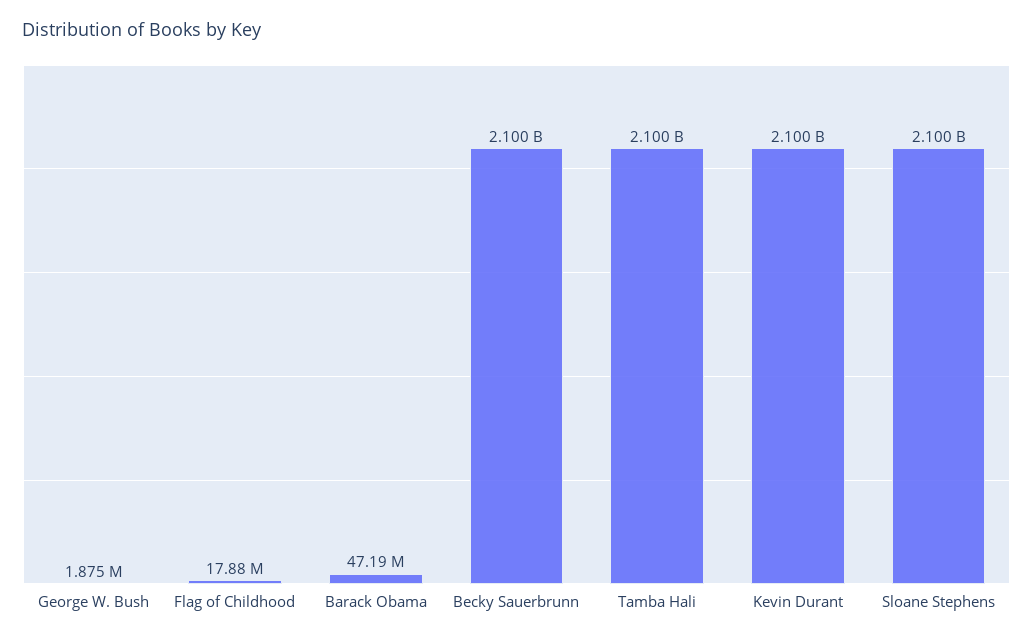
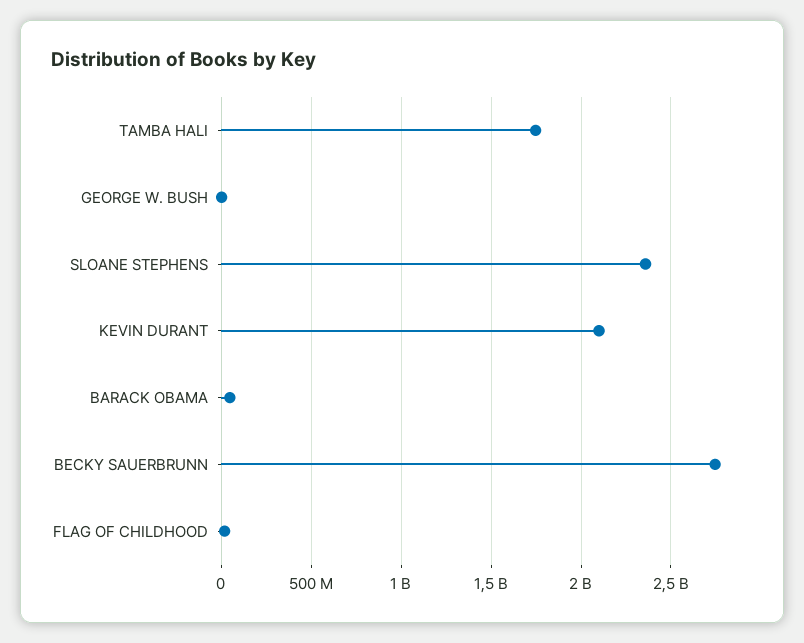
  {
    "George W. Bush": 1875000,
    "Flag of Childhood": 17880000,
    "Barack Obama": 47190000,
-   "Becky Sauerbrunn": 2100000000,
+   "Becky Sauerbrunn": 2750000000,
-   "Tamba Hali": 2100000000,
+   "Tamba Hali": 1750000000,
    "Kevin Durant": 2100000000,
-   "Sloane Stephens": 2100000000
+   "Sloane Stephens": 2350000000
  }

